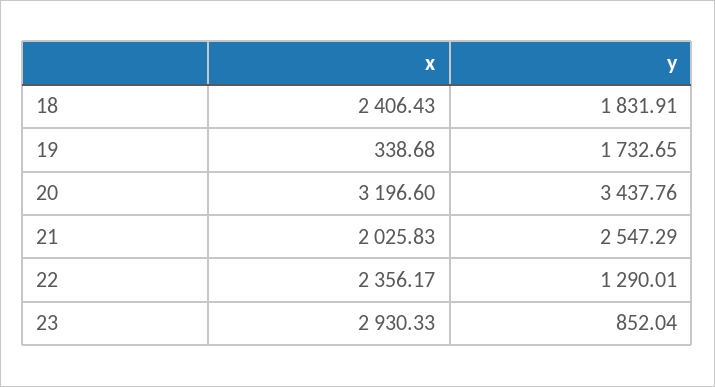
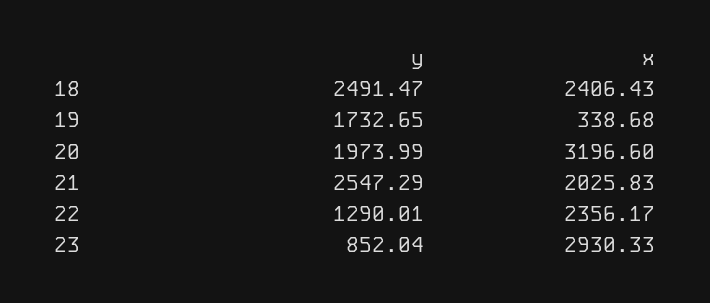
  {
    "x": {
      "18": 2406.43,
      "19": 338.68,
      "20": 3196.6,
      "21": 2025.83,
      "22": 2356.17,
      "23": 2930.33
    },
    "y": {
-     "18": 1831.91,
+     "18": 2491.47,
      "19": 1732.65,
-     "20": 3437.76,
+     "20": 1973.99,
      "21": 2547.29,
      "22": 1290.01,
      "23": 852.04
    }
  }

